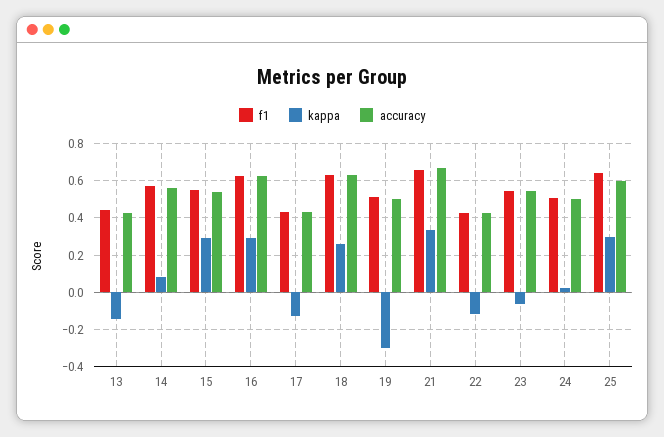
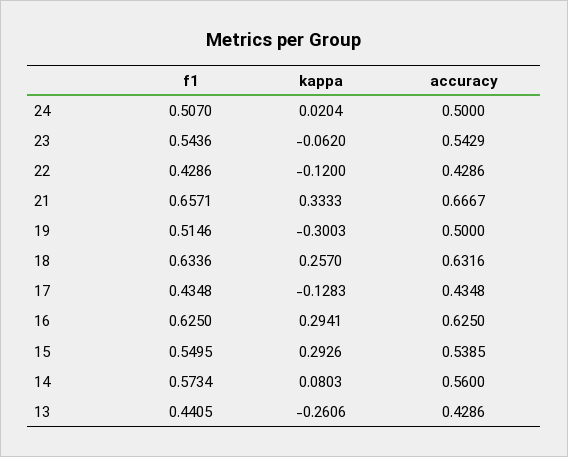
  {
    "f1": {
      "13": 0.4405,
      "14": 0.5734,
      "15": 0.5495,
      "16": 0.625,
      "17": 0.4348,
      "18": 0.6336,
      "19": 0.5146,
      "21": 0.6571,
      "22": 0.4286,
      "23": 0.5436,
-     "24": 0.507,
+     "24": 0.507
-     "25": 0.65
    },
    "kappa": {
-     "13": -0.15,
+     "13": -0.2606,
      "14": 0.0803,
      "15": 0.2926,
      "16": 0.2941,
      "17": -0.1283,
      "18": 0.257,
      "19": -0.3003,
      "21": 0.3333,
      "22": -0.12,
      "23": -0.062,
-     "24": 0.0204,
+     "24": 0.0204
-     "25": 0.3
    },
    "accuracy": {
      "13": 0.4286,
      "14": 0.56,
      "15": 0.5385,
      "16": 0.625,
      "17": 0.4348,
      "18": 0.6316,
      "19": 0.5,
      "21": 0.6667,
      "22": 0.4286,
      "23": 0.5429,
-     "24": 0.5,
+     "24": 0.5
-     "25": 0.6
    }
  }

